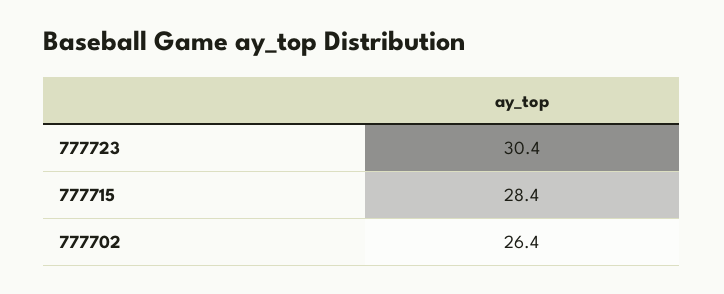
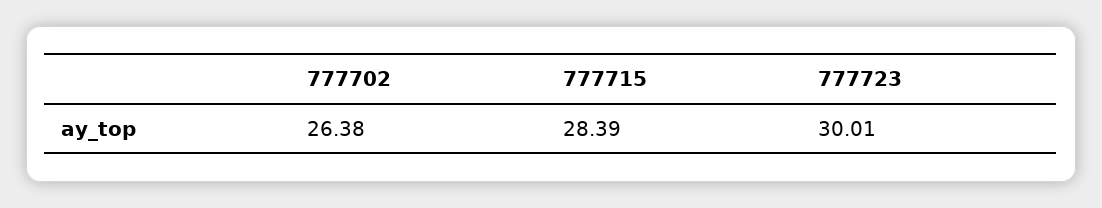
  {
-   "777723": 30.4,
+   "777723": 30.01,
    "777715": 28.39,
    "777702": 26.38
  }

